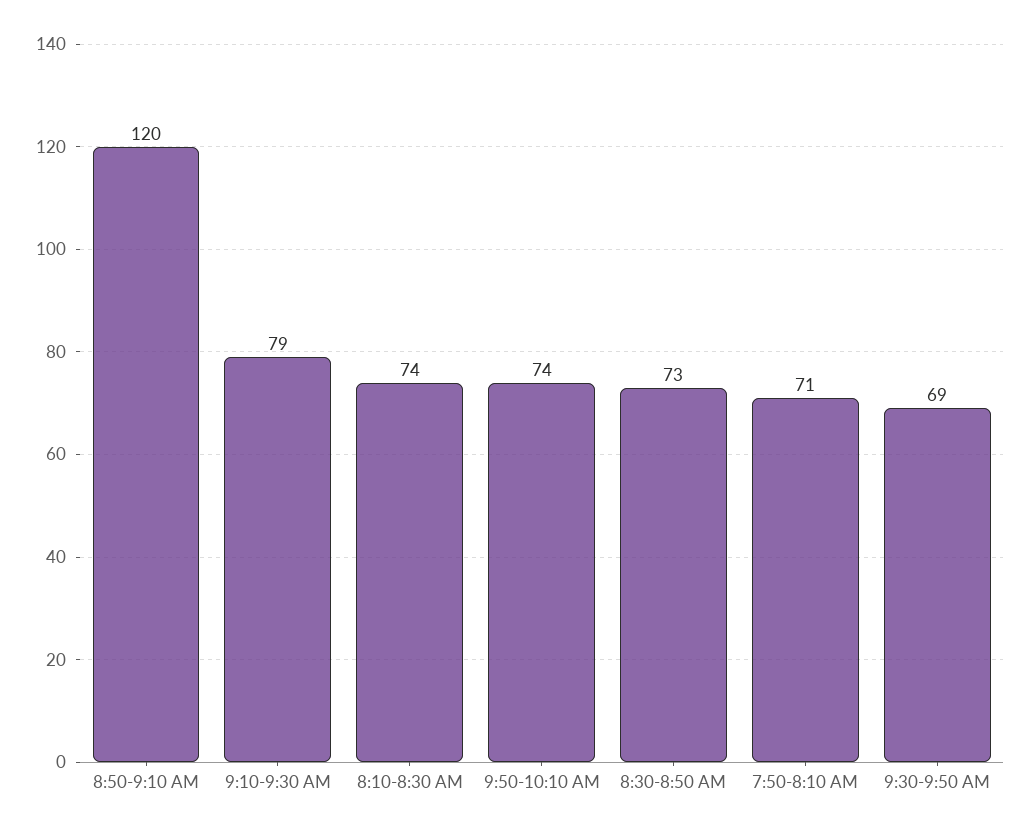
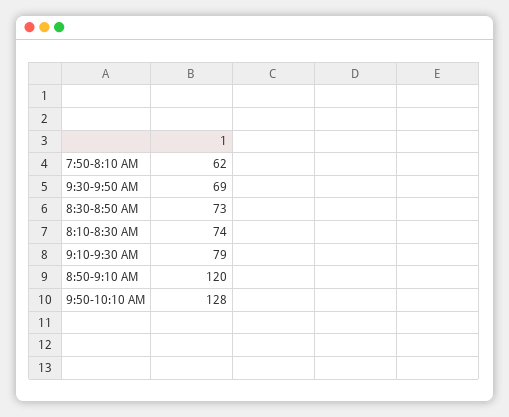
  {
    "8:50-9:10 AM": 120,
    "9:10-9:30 AM": 79,
    "8:10-8:30 AM": 74,
-   "9:50-10:10 AM": 74,
+   "9:50-10:10 AM": 128,
    "8:30-8:50 AM": 73,
-   "7:50-8:10 AM": 71,
+   "7:50-8:10 AM": 62,
    "9:30-9:50 AM": 69
  }

